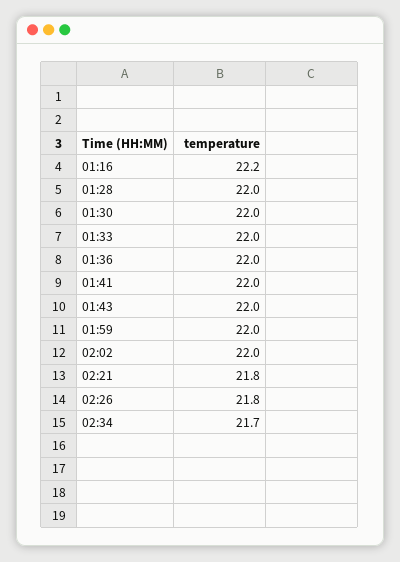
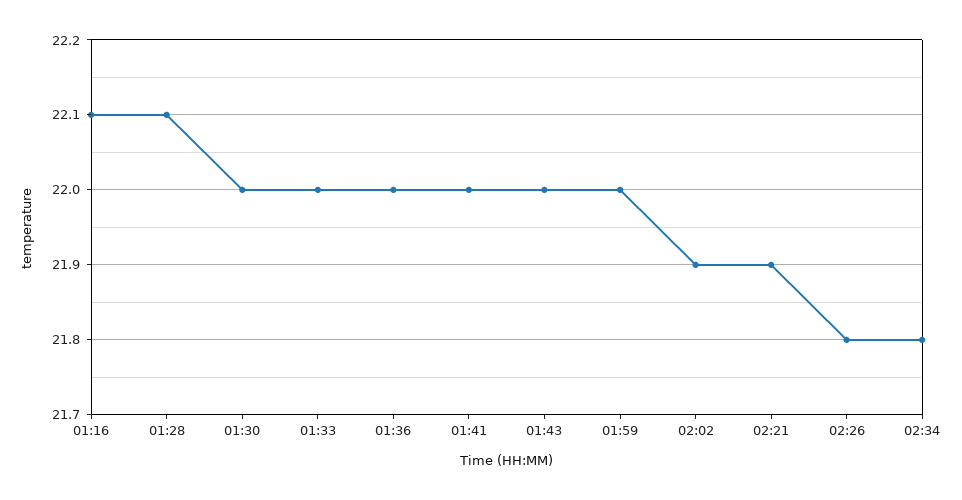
  {
-   "01:16": 22.2,
+   "01:16": 22.1,
-   "01:28": 22,
+   "01:28": 22.1,
    "01:30": 22,
    "01:33": 22,
    "01:36": 22,
    "01:41": 22,
    "01:43": 22,
    "01:59": 22,
-   "02:02": 22,
+   "02:02": 21.9,
-   "02:21": 21.8,
+   "02:21": 21.9,
    "02:26": 21.8,
-   "02:34": 21.7
+   "02:34": 21.8
  }

